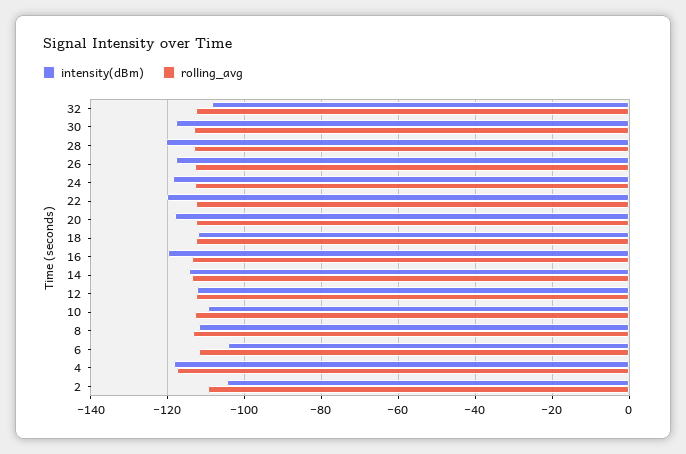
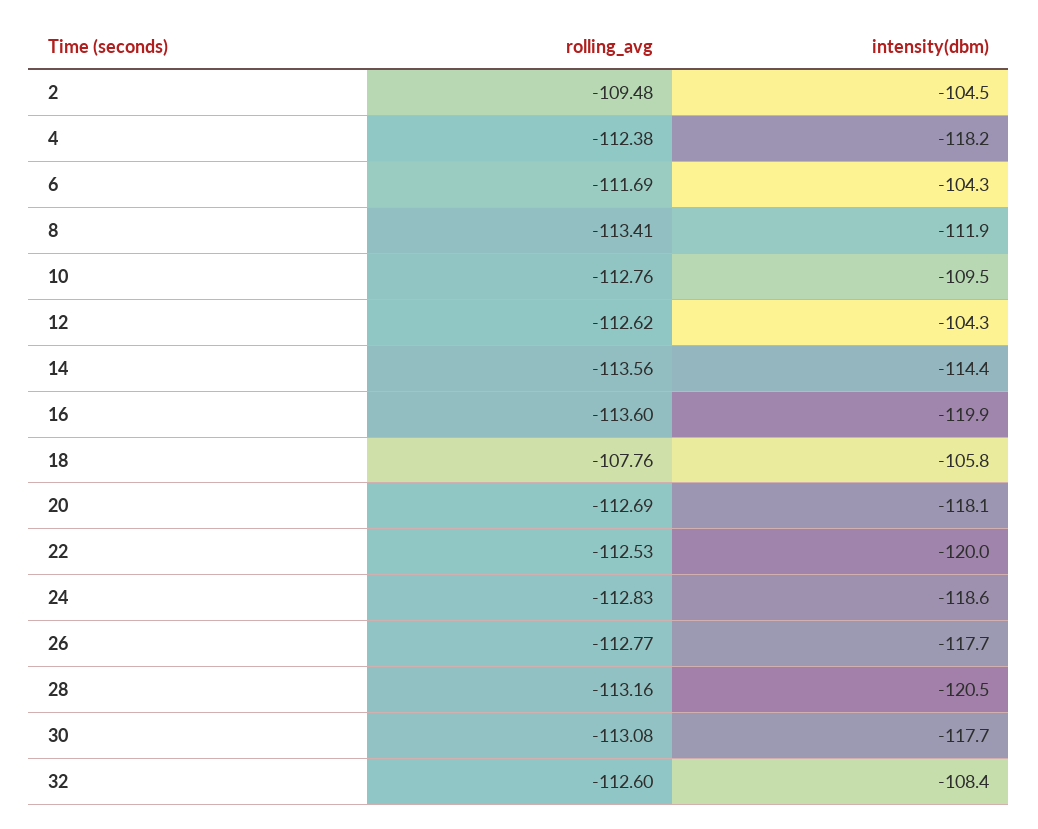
  {
    "intensity(dBm)": {
      "32": -108.4,
      "30": -117.7,
      "28": -120.5,
      "26": -117.7,
      "24": -118.6,
      "22": -120,
      "20": -118.1,
-     "18": -112,
+     "18": -105.8,
      "16": -119.9,
      "14": -114.4,
-     "12": -112,
+     "12": -104.3,
      "10": -109.5,
      "8": -111.9,
      "6": -104.3,
      "4": -118.2,
      "2": -104.5
    },
    "rolling_avg": {
      "32": -112.6,
      "30": -113.08,
      "28": -113.16,
      "26": -112.77,
      "24": -112.83,
      "22": -112.53,
      "20": -112.69,
-     "18": -112,
+     "18": -107.76,
      "16": -113.6,
      "14": -113.56,
      "12": -112.62,
      "10": -112.76,
      "8": -113.41,
      "6": -111.69,
-     "4": -118,
+     "4": -112.38,
      "2": -109.48
    }
  }

